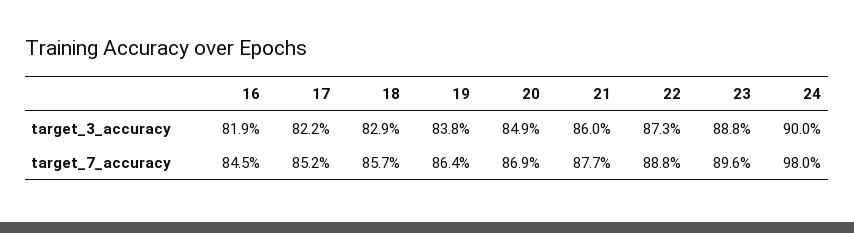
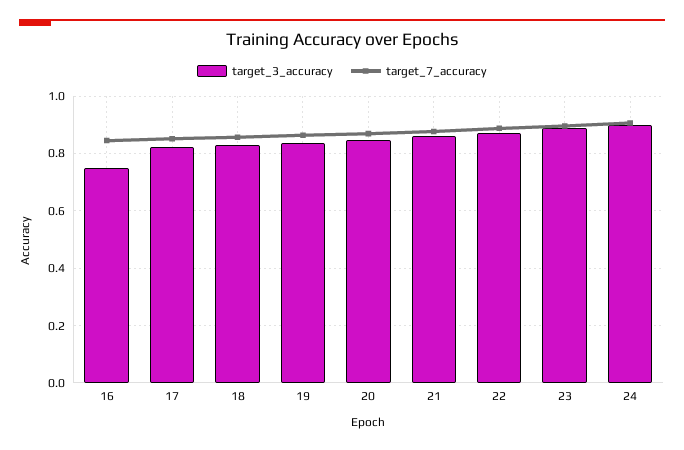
  {
    "target_3_accuracy": {
-     "16": 0.819,
+     "16": 0.75,
      "17": 0.822,
      "18": 0.829,
      "19": 0.838,
      "20": 0.849,
      "21": 0.86,
      "22": 0.873,
      "23": 0.888,
      "24": 0.9
    },
    "target_7_accuracy": {
      "16": 0.845,
      "17": 0.852,
      "18": 0.857,
      "19": 0.864,
      "20": 0.869,
      "21": 0.877,
      "22": 0.888,
      "23": 0.896,
-     "24": 0.98
+     "24": 0.9
    }
  }

